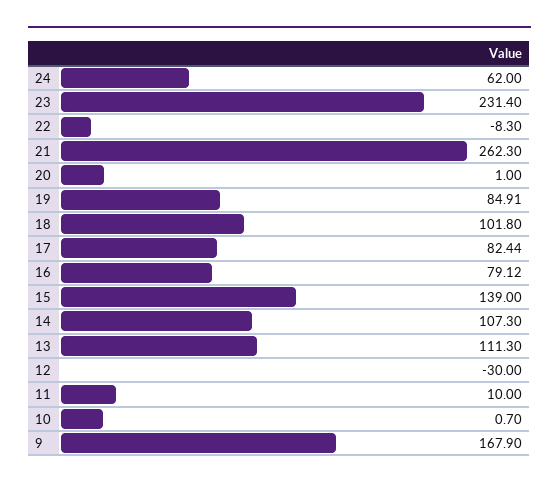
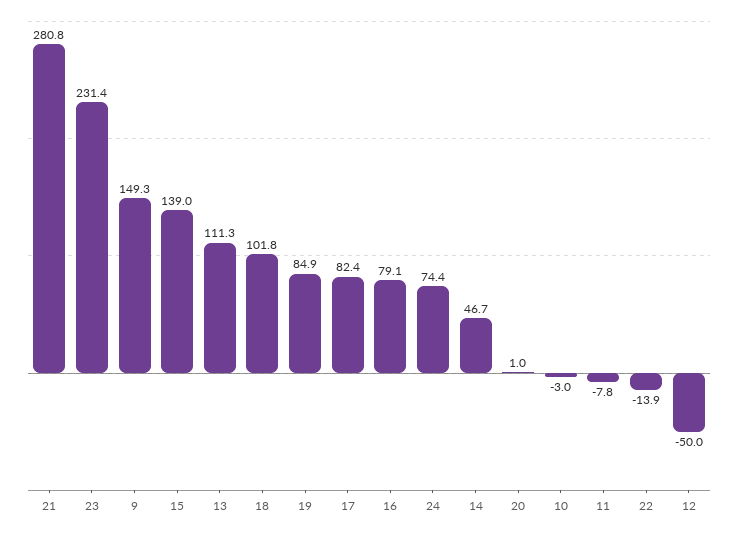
  {
-   "24": 62,
+   "24": 74.4,
    "23": 231.4,
-   "22": -8.3,
+   "22": -13.9,
-   "21": 262.3,
+   "21": 280.8,
    "20": 1,
    "19": 84.91,
    "18": 101.8,
    "17": 82.44,
    "16": 79.12,
    "15": 139,
-   "14": 107.3,
+   "14": 46.7,
    "13": 111.3,
-   "12": -30,
+   "12": -50,
-   "11": 10,
+   "11": -7.8,
-   "10": 0.7,
+   "10": -3,
-   "9": 167.9
+   "9": 149.3
  }

